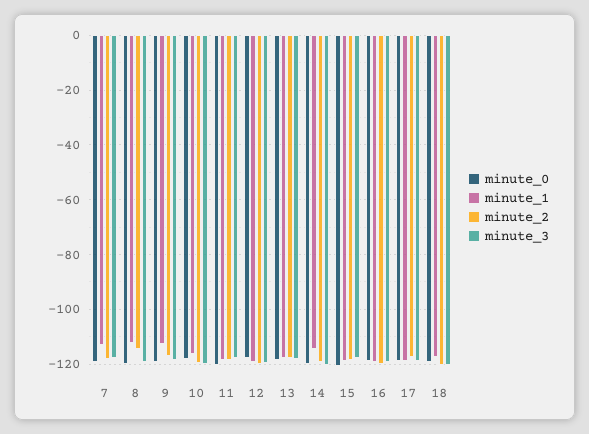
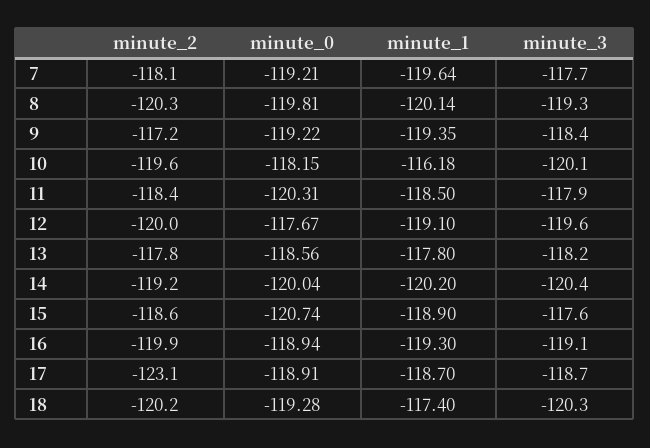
  {
    "minute_0": {
      "7": -119.21,
      "8": -119.81,
      "9": -119.22,
      "10": -118.15,
      "11": -120.31,
      "12": -117.67,
      "13": -118.56,
      "14": -120.04,
      "15": -120.74,
      "16": -118.94,
      "17": -118.91,
      "18": -119.28
    },
    "minute_1": {
-     "7": -112.5,
+     "7": -119.64,
-     "8": -112.5,
+     "8": -120.14,
-     "9": -112.5,
+     "9": -119.35,
      "10": -116.18,
      "11": -118.5,
      "12": -119.1,
      "13": -117.8,
-     "14": -115,
+     "14": -120.2,
      "15": -118.9,
      "16": -119.3,
      "17": -118.7,
      "18": -117.4
    },
    "minute_2": {
      "7": -118.1,
-     "8": -115,
+     "8": -120.3,
      "9": -117.2,
      "10": -119.6,
      "11": -118.4,
      "12": -120,
      "13": -117.8,
      "14": -119.2,
      "15": -118.6,
      "16": -119.9,
-     "17": -117.5,
+     "17": -123.1,
      "18": -120.2
    },
    "minute_3": {
      "7": -117.7,
      "8": -119.3,
      "9": -118.4,
      "10": -120.1,
      "11": -117.9,
      "12": -119.6,
      "13": -118.2,
      "14": -120.4,
      "15": -117.6,
      "16": -119.1,
      "17": -118.7,
      "18": -120.3
    }
  }

